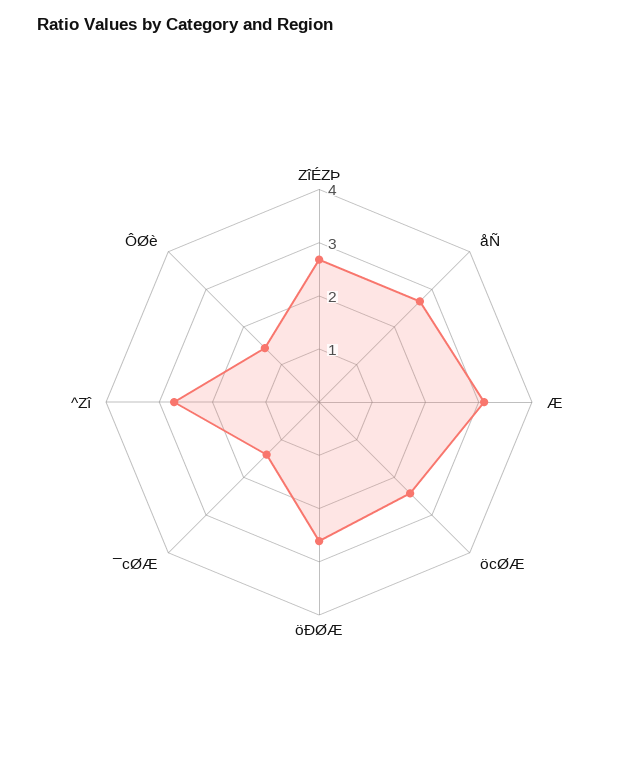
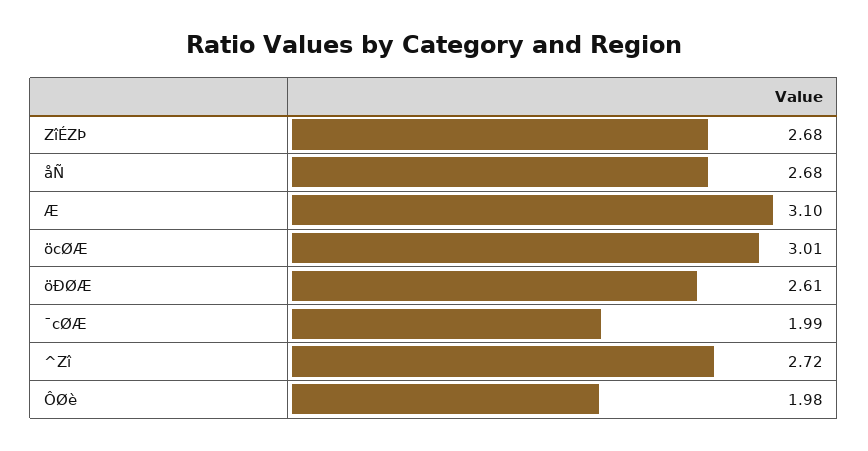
  {
    "ZîÉZÞ": 2.68,
    "åÑ": 2.68,
    "Æ": 3.1,
-   "öcØÆ": 2.4,
+   "öcØÆ": 3.01,
    "öÐØÆ": 2.61,
-   "¯cØÆ": 1.4,
+   "¯cØÆ": 1.99,
    "^Zî": 2.72,
-   "ÔØè": 1.4
+   "ÔØè": 1.98
  }

